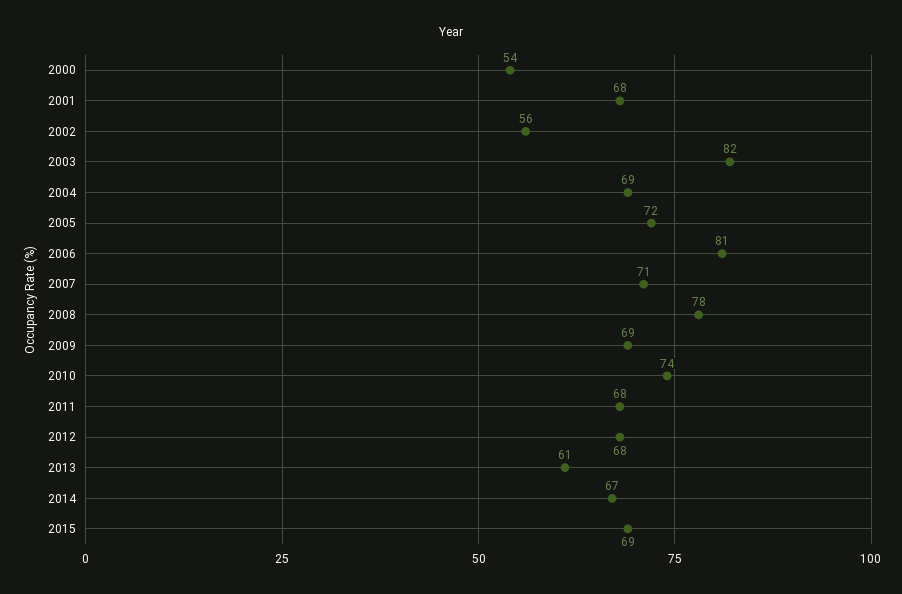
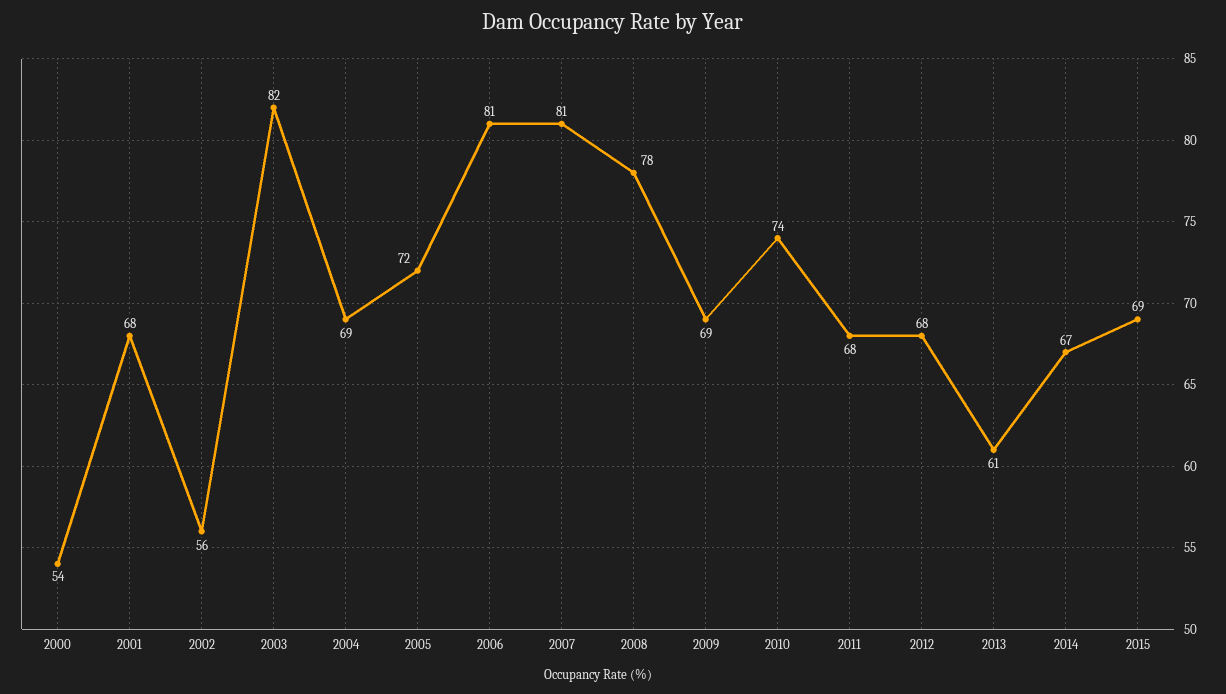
  {
    "2000": 54,
    "2001": 68,
    "2002": 56,
    "2003": 82,
    "2004": 69,
    "2005": 72,
    "2006": 81,
-   "2007": 71,
+   "2007": 81,
    "2008": 78,
    "2009": 69,
    "2010": 74,
    "2011": 68,
    "2012": 68,
    "2013": 61,
    "2014": 67,
    "2015": 69
  }

